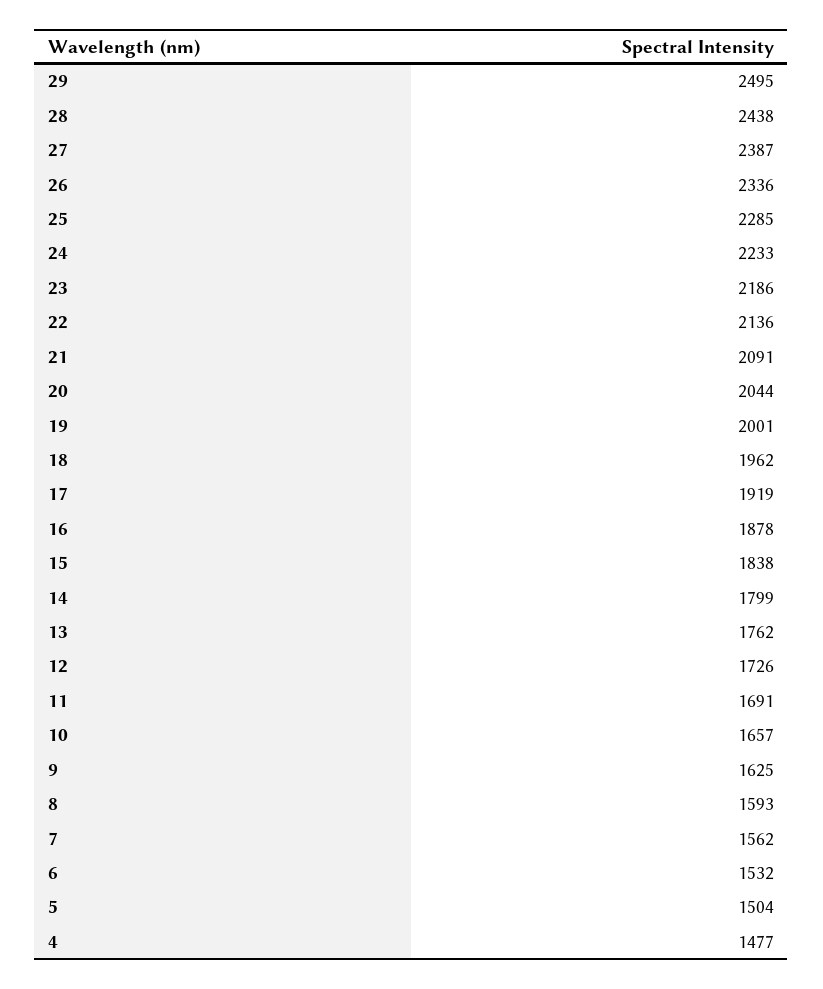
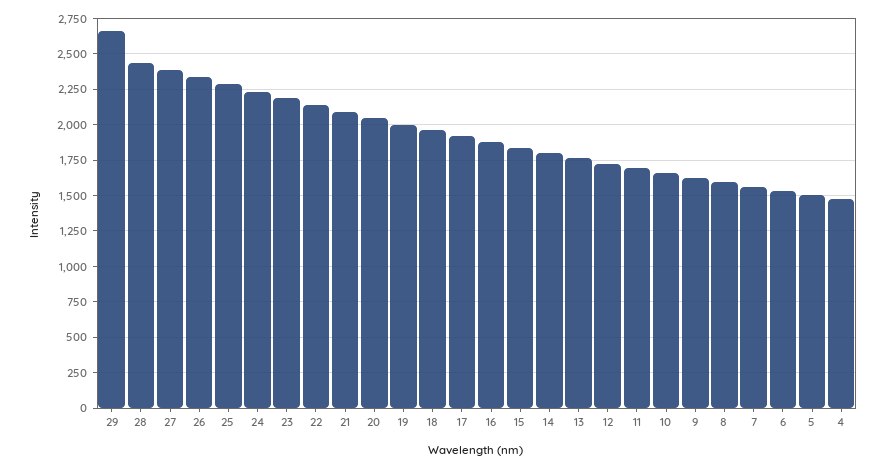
  {
-   "29": 2495,
+   "29": 2650,
    "28": 2438,
    "27": 2387,
    "26": 2336,
    "25": 2285,
    "24": 2233,
    "23": 2186,
    "22": 2136,
    "21": 2091,
    "20": 2044,
    "19": 2001,
    "18": 1962,
    "17": 1919,
    "16": 1878,
    "15": 1838,
    "14": 1799,
    "13": 1762,
    "12": 1726,
    "11": 1691,
    "10": 1657,
    "9": 1625,
    "8": 1593,
    "7": 1562,
    "6": 1532,
    "5": 1504,
    "4": 1477
  }

